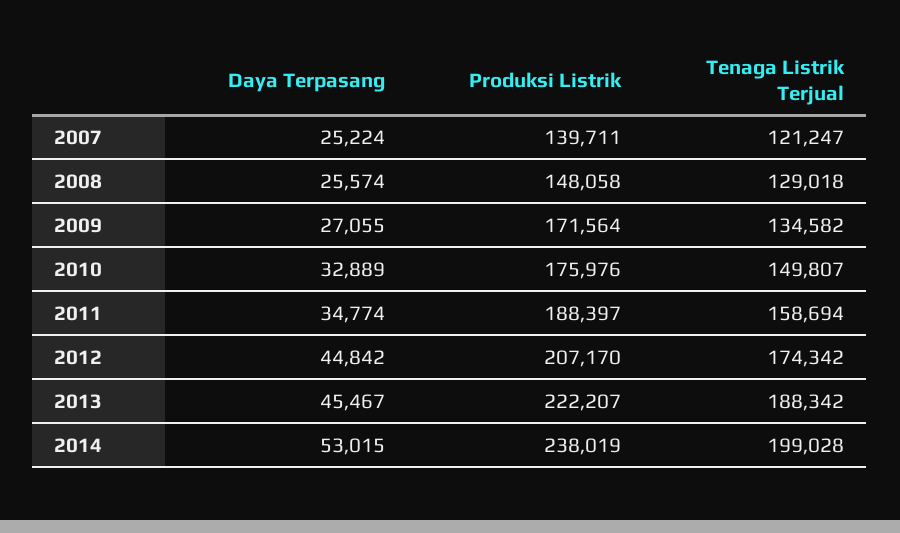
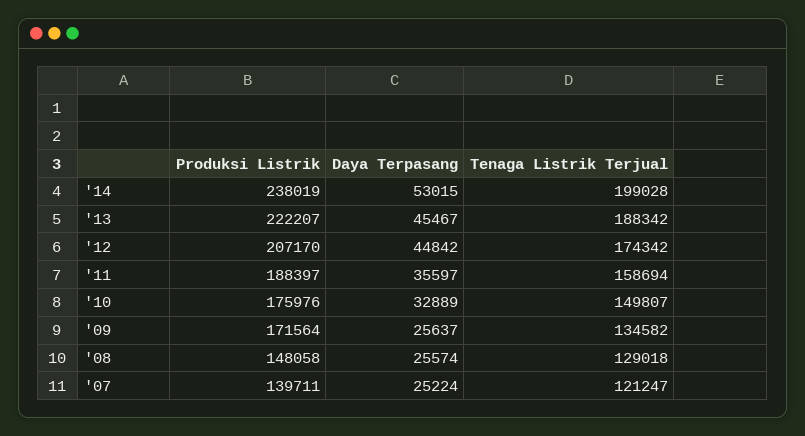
  {
    "Daya Terpasang": {
      "2007": 25224,
      "2008": 25574,
-     "2009": 27055,
+     "2009": 25637,
      "2010": 32889,
-     "2011": 34774,
+     "2011": 35597,
      "2012": 44842,
      "2013": 45467,
      "2014": 53015
    },
    "Produksi Listrik": {
      "2007": 139711,
      "2008": 148058,
      "2009": 171564,
      "2010": 175976,
      "2011": 188397,
      "2012": 207170,
      "2013": 222207,
      "2014": 238019
    },
    "Tenaga Listrik Terjual": {
      "2007": 121247,
      "2008": 129018,
      "2009": 134582,
      "2010": 149807,
      "2011": 158694,
      "2012": 174342,
      "2013": 188342,
      "2014": 199028
    }
  }

